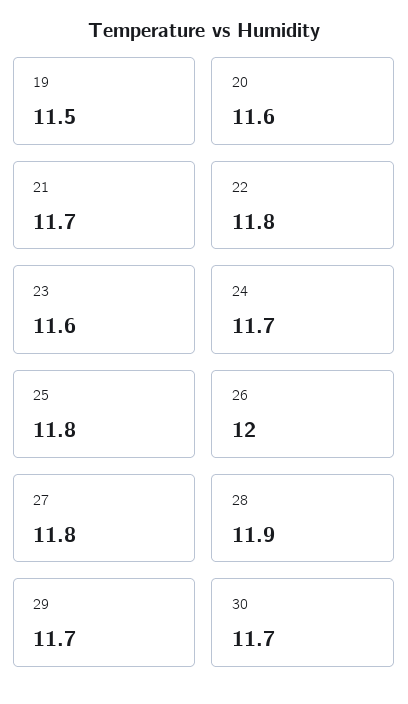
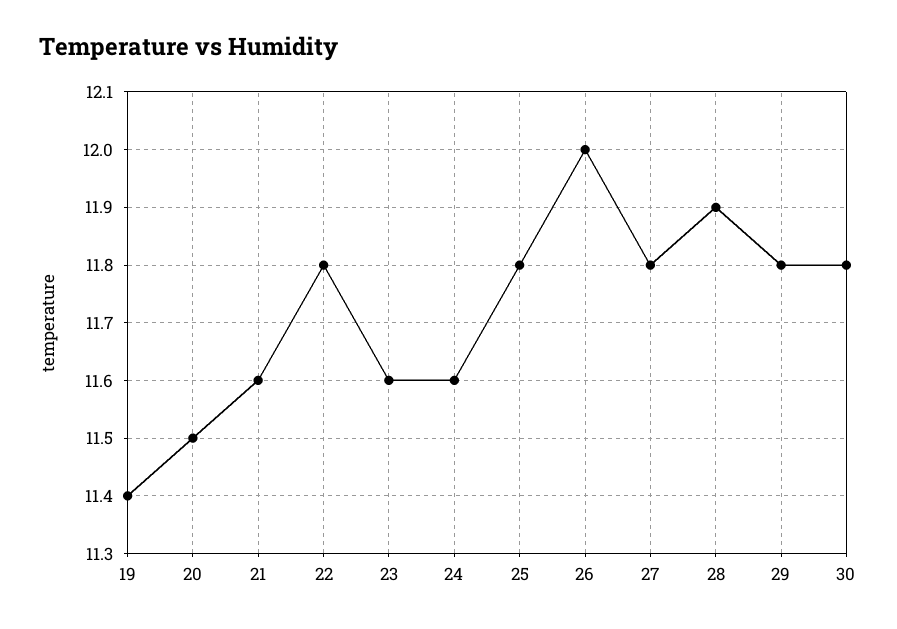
  {
-   "19": 11.5,
+   "19": 11.4,
-   "20": 11.6,
+   "20": 11.5,
-   "21": 11.7,
+   "21": 11.6,
    "22": 11.8,
    "23": 11.6,
-   "24": 11.7,
+   "24": 11.6,
    "25": 11.8,
    "26": 12,
    "27": 11.8,
    "28": 11.9,
-   "29": 11.7,
+   "29": 11.8,
-   "30": 11.7
+   "30": 11.8
  }

